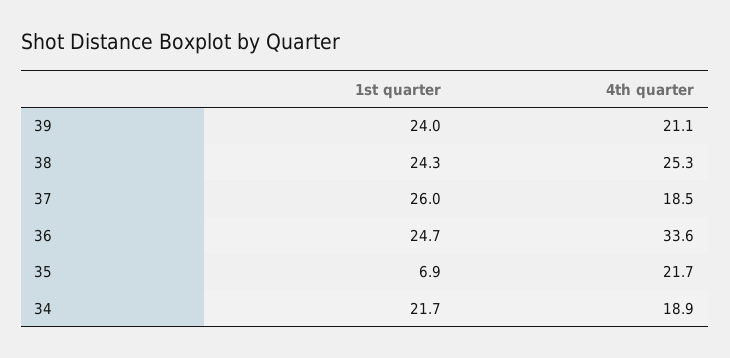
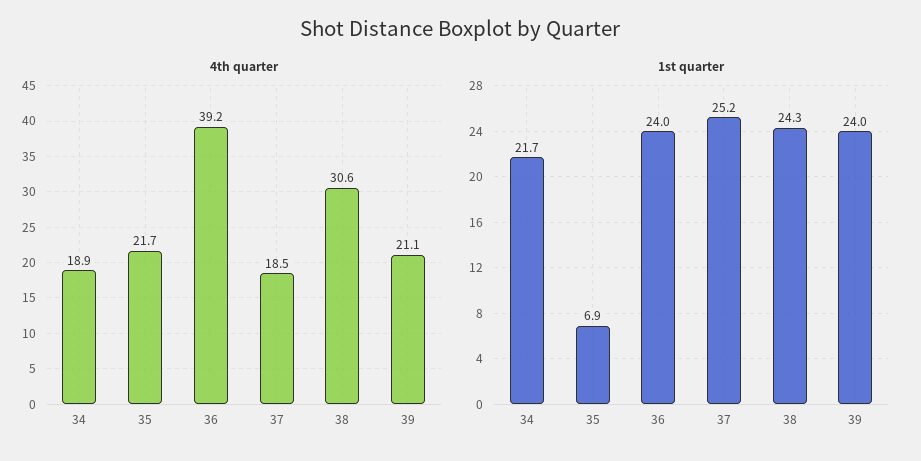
  {
    "1st quarter": {
      "39": 24,
      "38": 24.3,
-     "37": 26,
+     "37": 25.2,
-     "36": 24.7,
+     "36": 24,
      "35": 6.9,
      "34": 21.7
    },
    "4th quarter": {
      "39": 21.1,
-     "38": 25.3,
+     "38": 30.6,
      "37": 18.5,
-     "36": 33.6,
+     "36": 39.2,
      "35": 21.7,
      "34": 18.9
    }
  }

